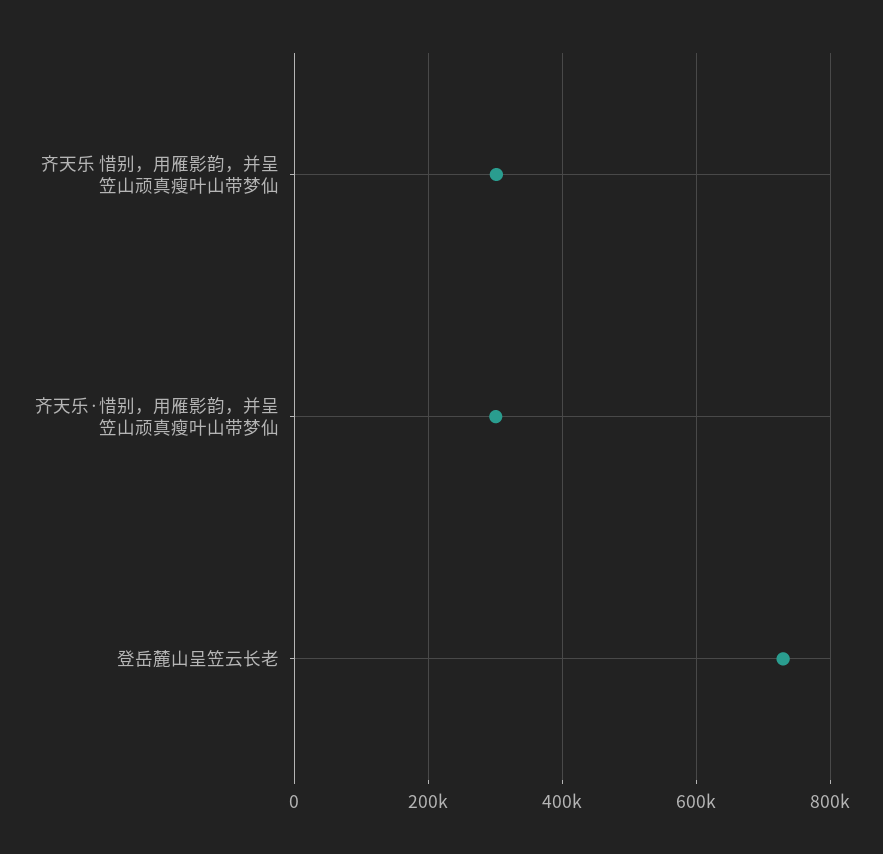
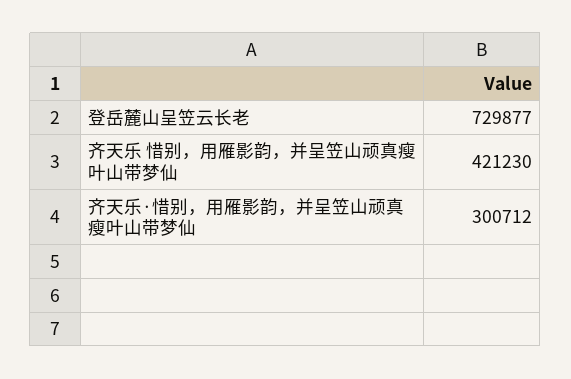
  {
-   "齐天乐 惜别，用雁影韵，并呈笠山顽真瘦叶山带梦仙": 300000,
+   "齐天乐 惜别，用雁影韵，并呈笠山顽真瘦叶山带梦仙": 421230,
    "齐天乐·惜别，用雁影韵，并呈笠山顽真瘦叶山带梦仙": 300712,
    "登岳麓山呈笠云长老": 729877
  }

